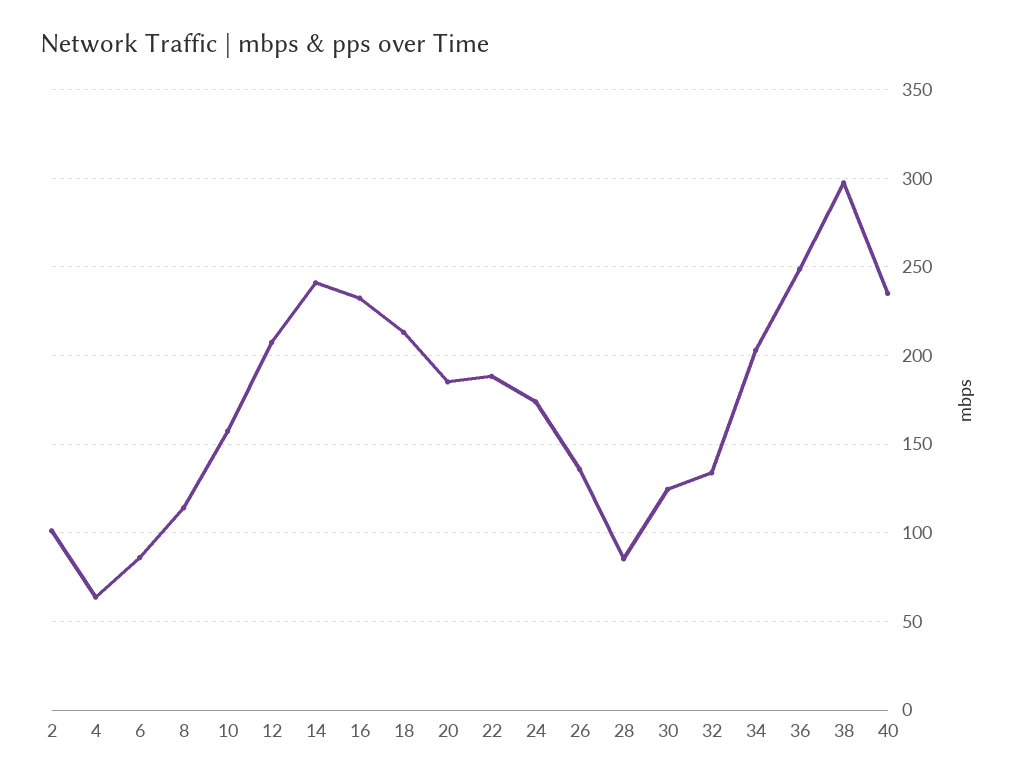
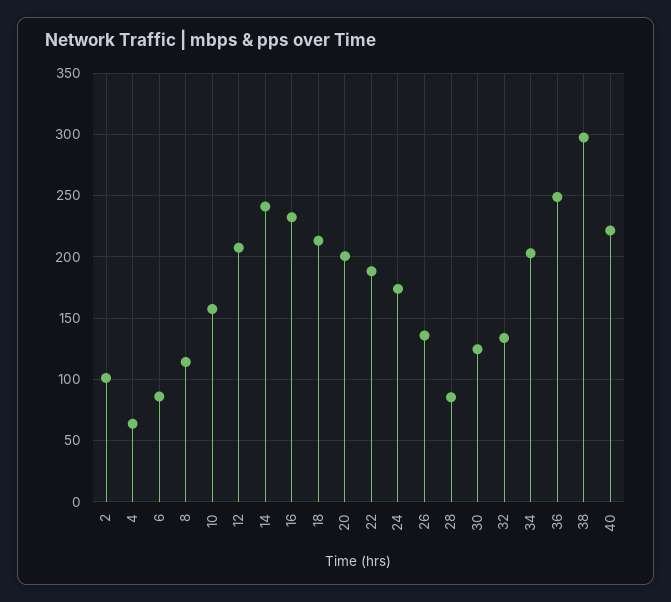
  {
    "2": 100,
    "4": 65,
    "6": 85,
    "8": 115,
    "10": 155,
    "12": 205,
    "14": 240,
    "16": 230,
    "18": 215,
-   "20": 185,
+   "20": 200,
    "22": 190,
    "24": 175,
    "26": 135,
    "28": 85,
    "30": 125,
    "32": 135,
    "34": 205,
    "36": 250,
    "38": 295,
-   "40": 235
+   "40": 220
  }

